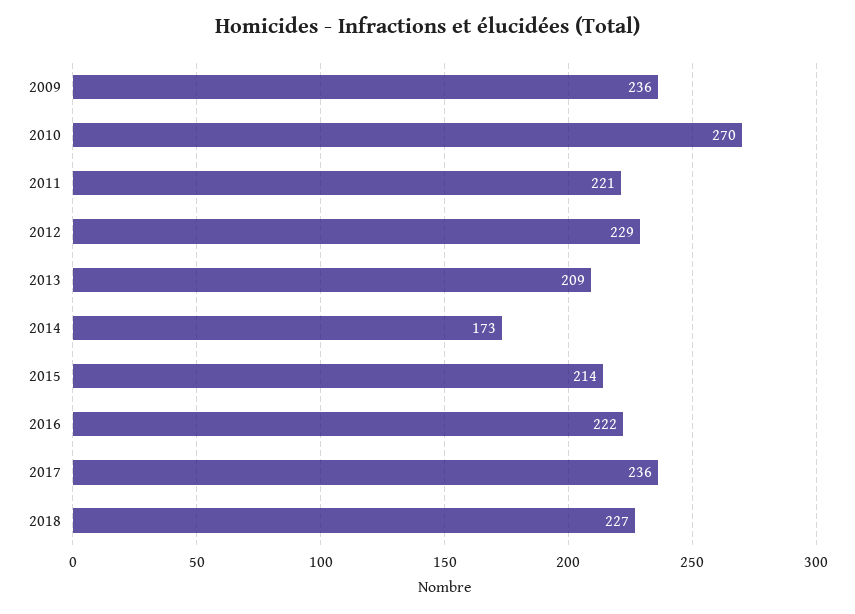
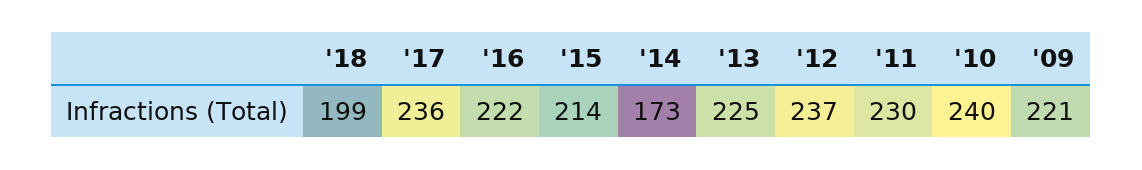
  {
-   "2009": 236,
+   "2009": 221,
-   "2010": 270,
+   "2010": 240,
-   "2011": 221,
+   "2011": 230,
-   "2012": 229,
+   "2012": 237,
-   "2013": 209,
+   "2013": 225,
    "2014": 173,
    "2015": 214,
    "2016": 222,
    "2017": 236,
-   "2018": 227
+   "2018": 199
  }

